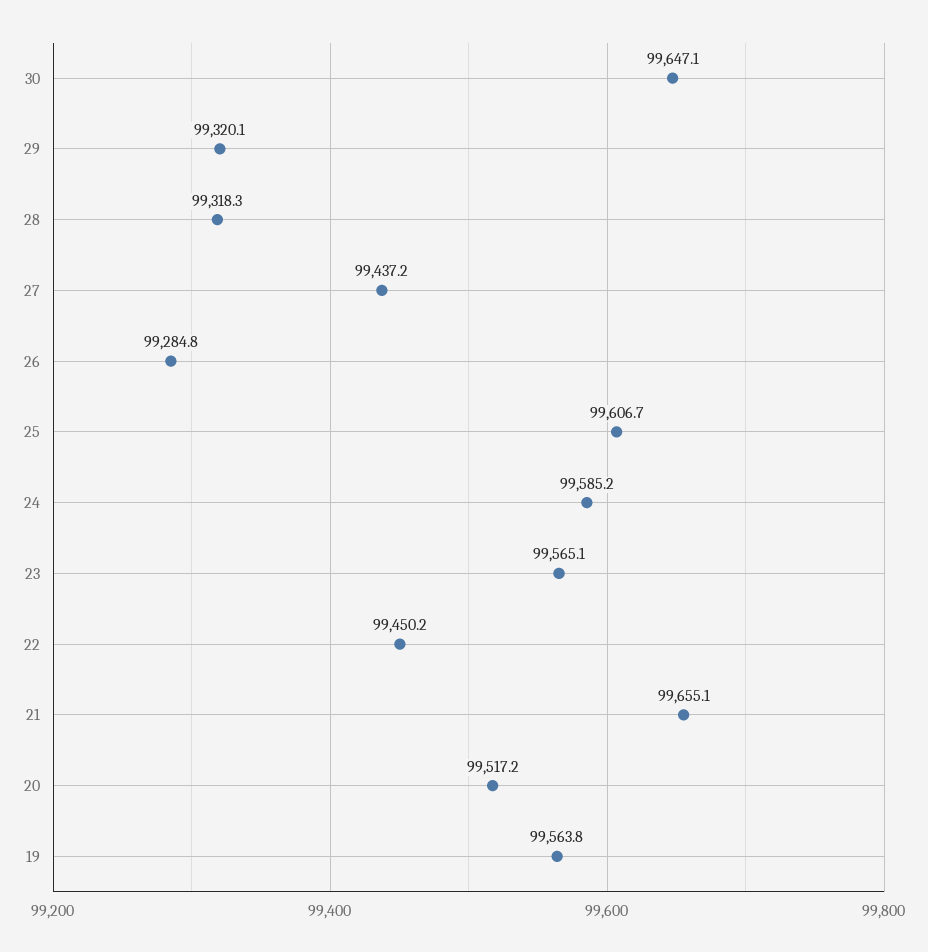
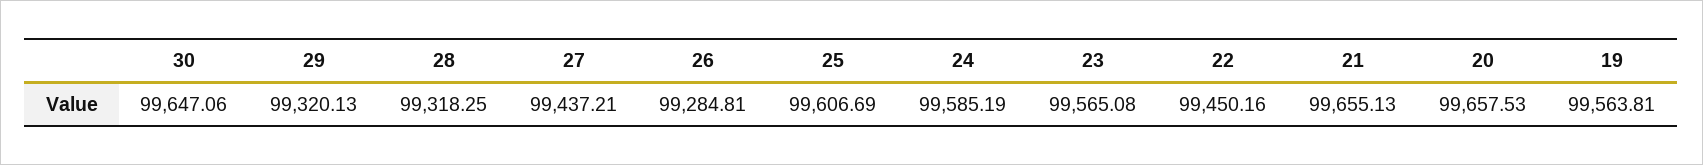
  {
    "30": 99647.06,
    "29": 99320.13,
    "28": 99318.25,
    "27": 99437.21,
    "26": 99284.81,
    "25": 99606.69,
    "24": 99585.19,
    "23": 99565.08,
    "22": 99450.16,
    "21": 99655.13,
-   "20": 99517.2,
+   "20": 99657.53,
    "19": 99563.81
  }

